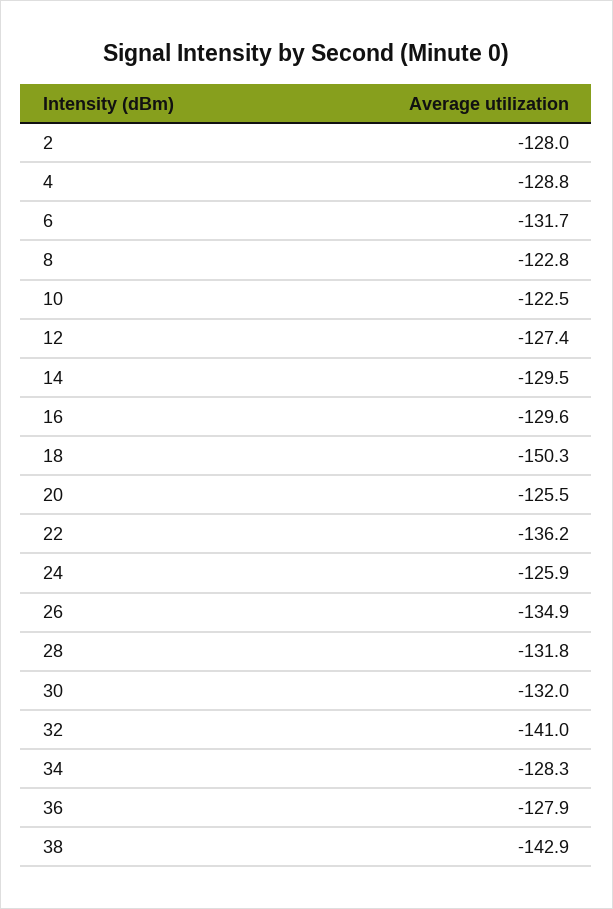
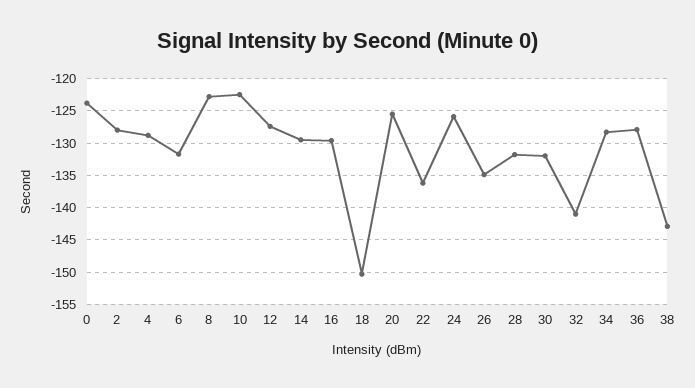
  {
    "2": -128,
    "4": -128.8,
    "6": -131.7,
    "8": -122.8,
    "10": -122.5,
    "12": -127.4,
    "14": -129.5,
    "16": -129.6,
    "18": -150.3,
    "20": -125.5,
    "22": -136.2,
    "24": -125.9,
    "26": -134.9,
    "28": -131.8,
    "30": -132,
    "32": -141,
    "34": -128.3,
    "36": -127.9,
-   "38": -142.9
+   "38": -142.9,
+   "0": -124
  }

